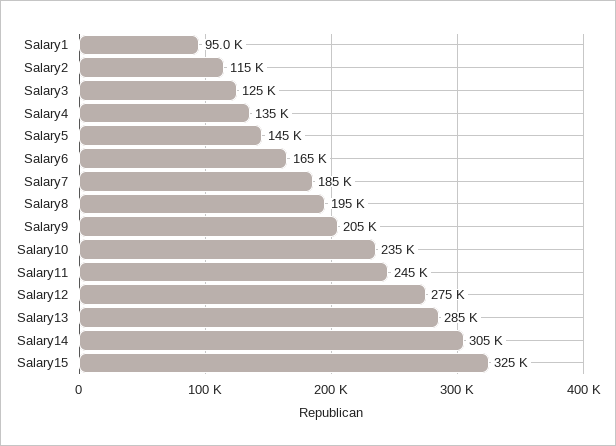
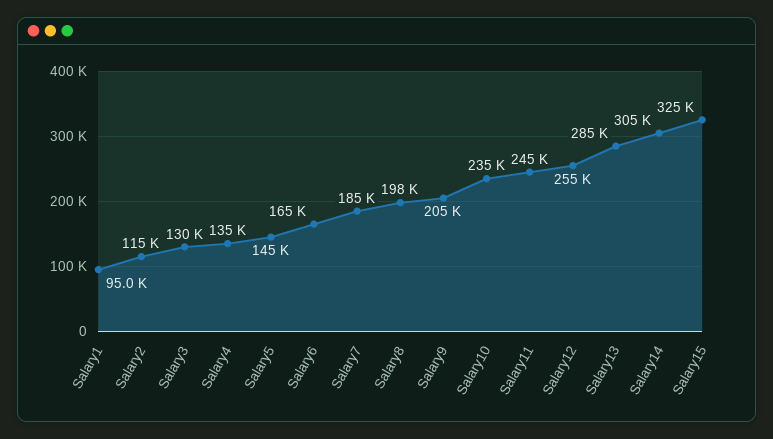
  {
    "Salary1": 95000,
    "Salary2": 115000,
-   "Salary3": 125000,
+   "Salary3": 130000,
    "Salary4": 135000,
    "Salary5": 145000,
    "Salary6": 165000,
    "Salary7": 185000,
-   "Salary8": 195000,
+   "Salary8": 198000,
    "Salary9": 205000,
    "Salary10": 235000,
    "Salary11": 245000,
-   "Salary12": 275000,
+   "Salary12": 255000,
    "Salary13": 285000,
    "Salary14": 305000,
    "Salary15": 325000
  }

